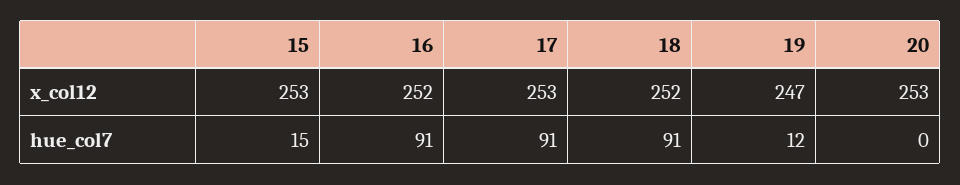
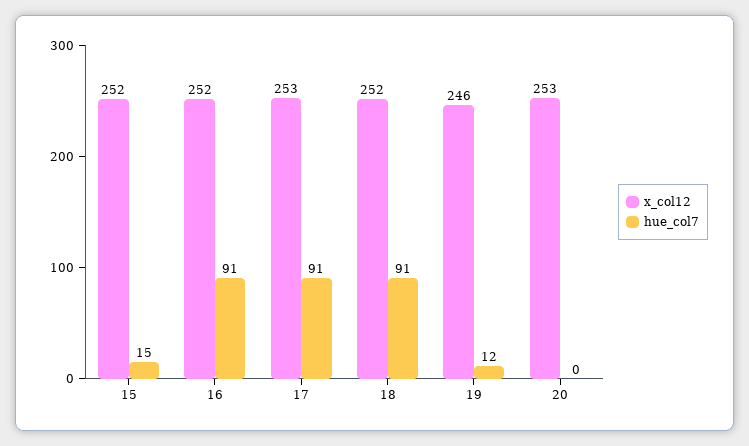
  {
    "x_col12": {
-     "15": 253,
+     "15": 252,
      "16": 252,
      "17": 253,
      "18": 252,
-     "19": 247,
+     "19": 246,
      "20": 253
    },
    "hue_col7": {
      "15": 15,
      "16": 91,
      "17": 91,
      "18": 91,
      "19": 12,
      "20": 0
    }
  }

